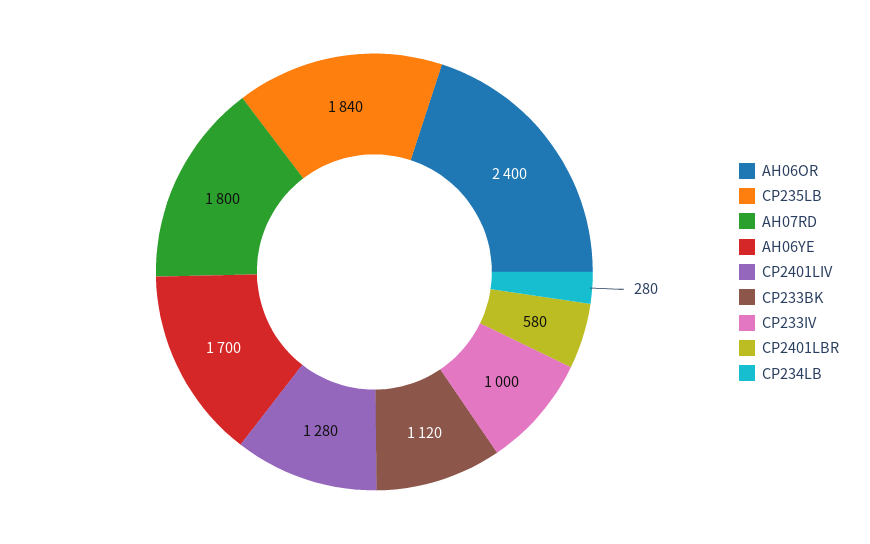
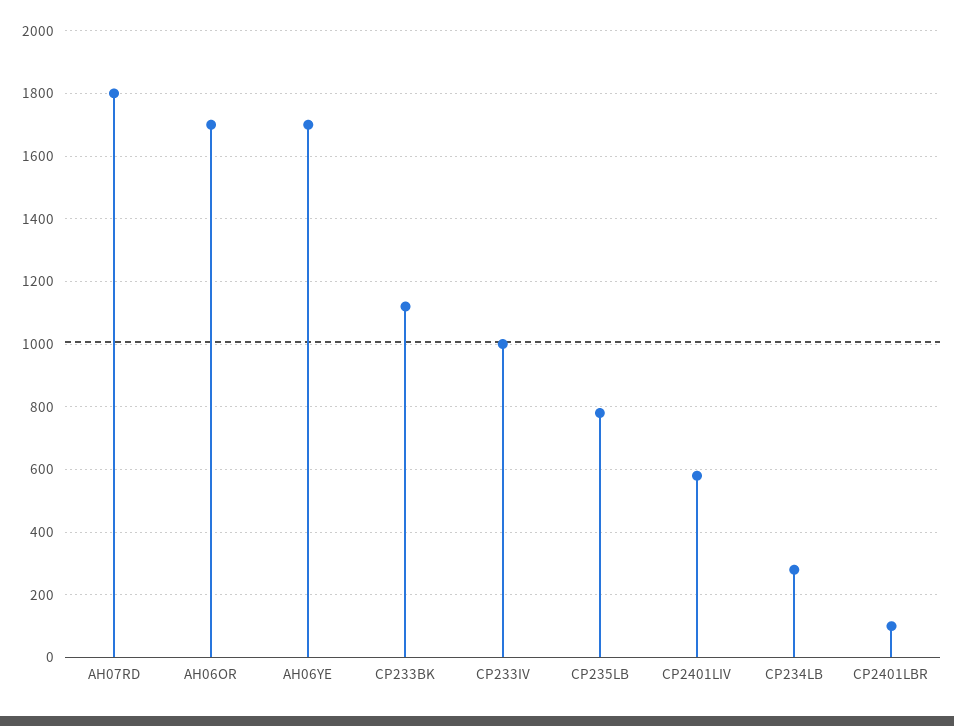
  {
-   "AH06OR": 2400,
+   "AH06OR": 1700,
-   "CP235LB": 1840,
+   "CP235LB": 780,
    "AH07RD": 1800,
    "AH06YE": 1700,
-   "CP2401LIV": 1280,
+   "CP2401LIV": 580,
    "CP233BK": 1120,
    "CP233IV": 1000,
-   "CP2401LBR": 580,
+   "CP2401LBR": 100,
    "CP234LB": 280
  }

